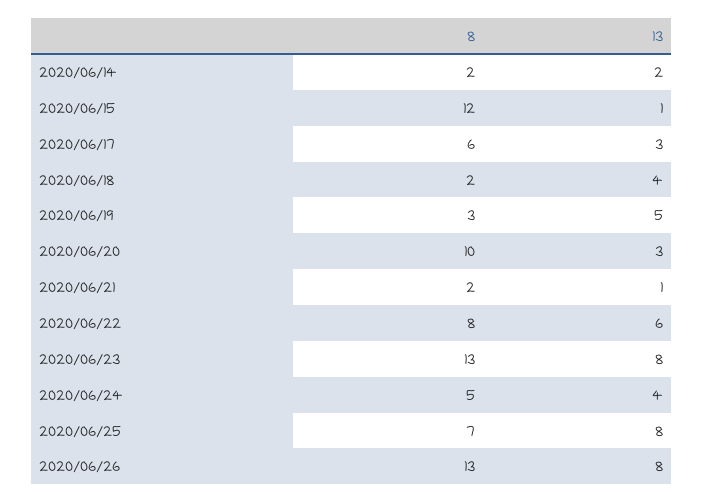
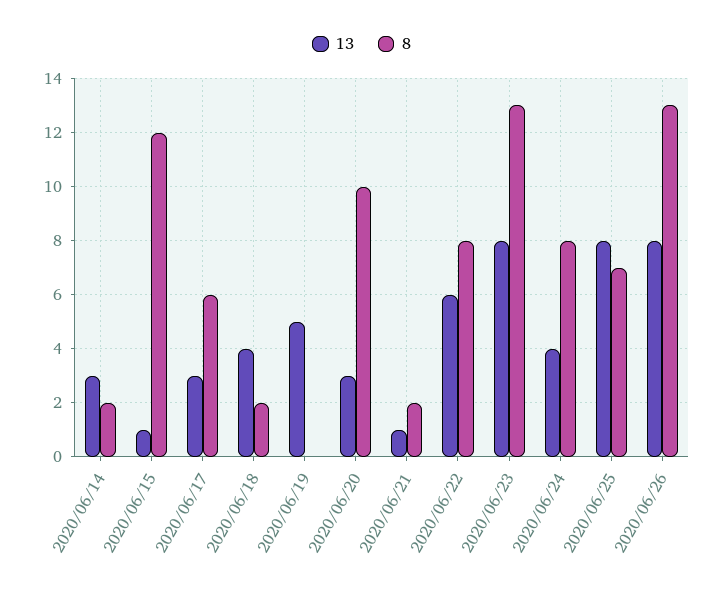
  {
    "8": {
      "2020/06/14": 2,
      "2020/06/15": 12,
      "2020/06/17": 6,
      "2020/06/18": 2,
-     "2020/06/19": 3,
+     "2020/06/19": 0,
      "2020/06/20": 10,
      "2020/06/21": 2,
      "2020/06/22": 8,
      "2020/06/23": 13,
-     "2020/06/24": 5,
+     "2020/06/24": 8,
      "2020/06/25": 7,
      "2020/06/26": 13
    },
    "13": {
-     "2020/06/14": 2,
+     "2020/06/14": 3,
      "2020/06/15": 1,
      "2020/06/17": 3,
      "2020/06/18": 4,
      "2020/06/19": 5,
      "2020/06/20": 3,
      "2020/06/21": 1,
      "2020/06/22": 6,
      "2020/06/23": 8,
      "2020/06/24": 4,
      "2020/06/25": 8,
      "2020/06/26": 8
    }
  }

